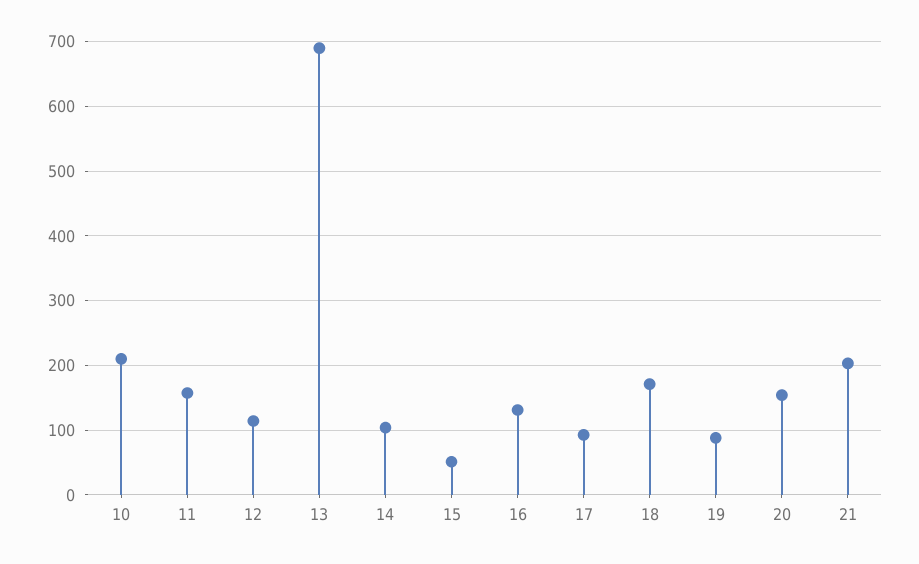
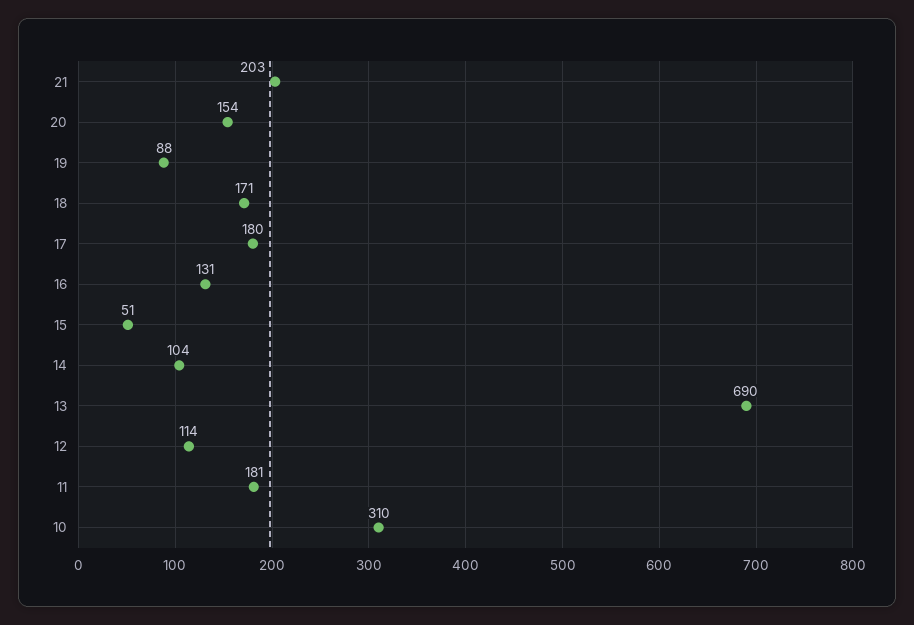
  {
-   "10": 210,
+   "10": 310,
-   "11": 160,
+   "11": 181,
    "12": 114,
    "13": 690,
    "14": 104,
    "15": 51,
    "16": 131,
-   "17": 90,
+   "17": 180,
    "18": 171,
    "19": 88,
    "20": 154,
    "21": 203
  }

